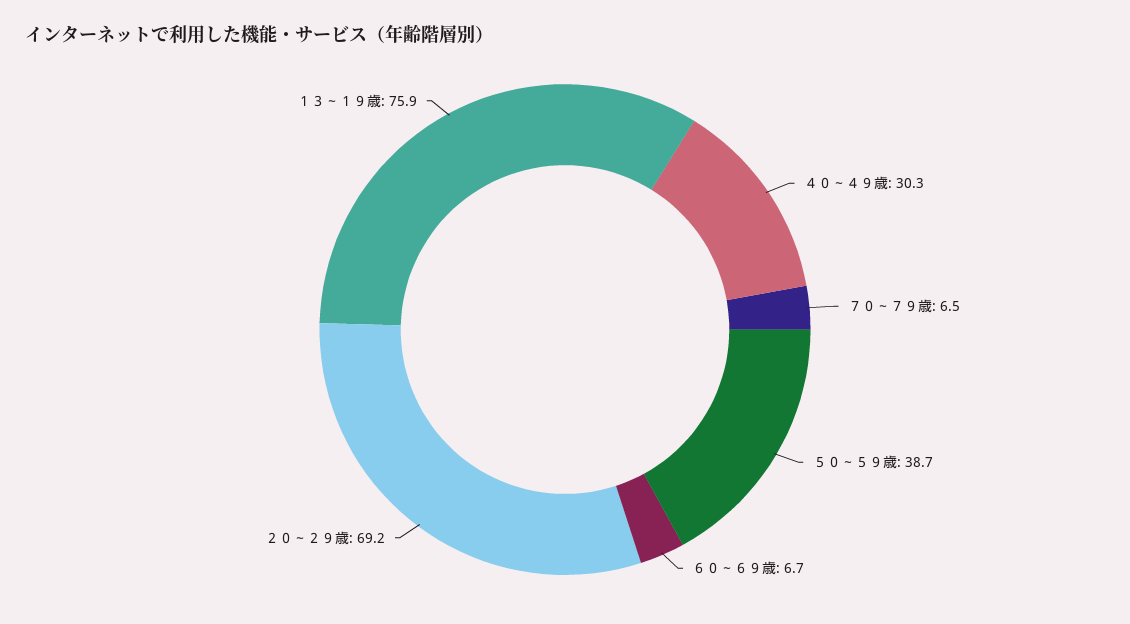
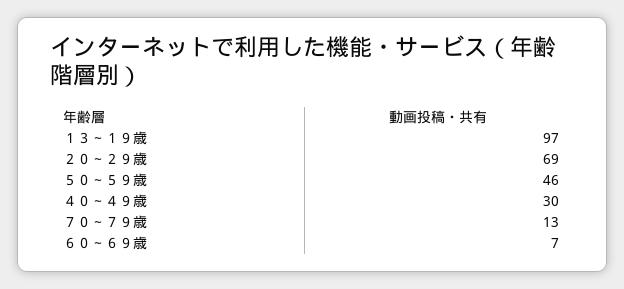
  {
    "４０～４９歳": 30.3,
-   "７０～７９歳": 6.5,
+   "７０～７９歳": 13,
-   "５０～５９歳": 38.7,
+   "５０～５９歳": 46,
    "６０～６９歳": 6.7,
    "２０～２９歳": 69.2,
-   "１３～１９歳": 75.9
+   "１３～１９歳": 97
  }

